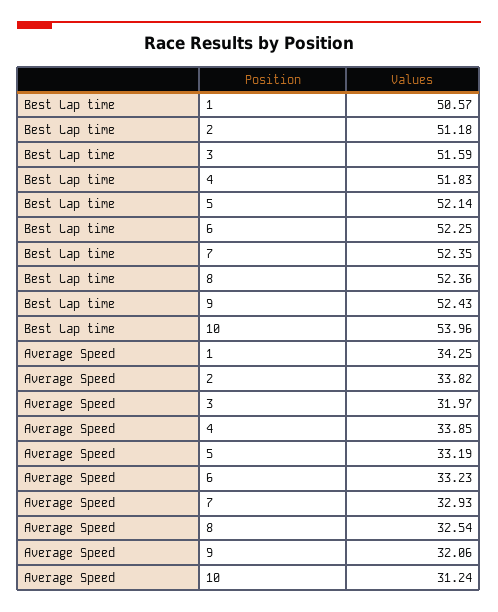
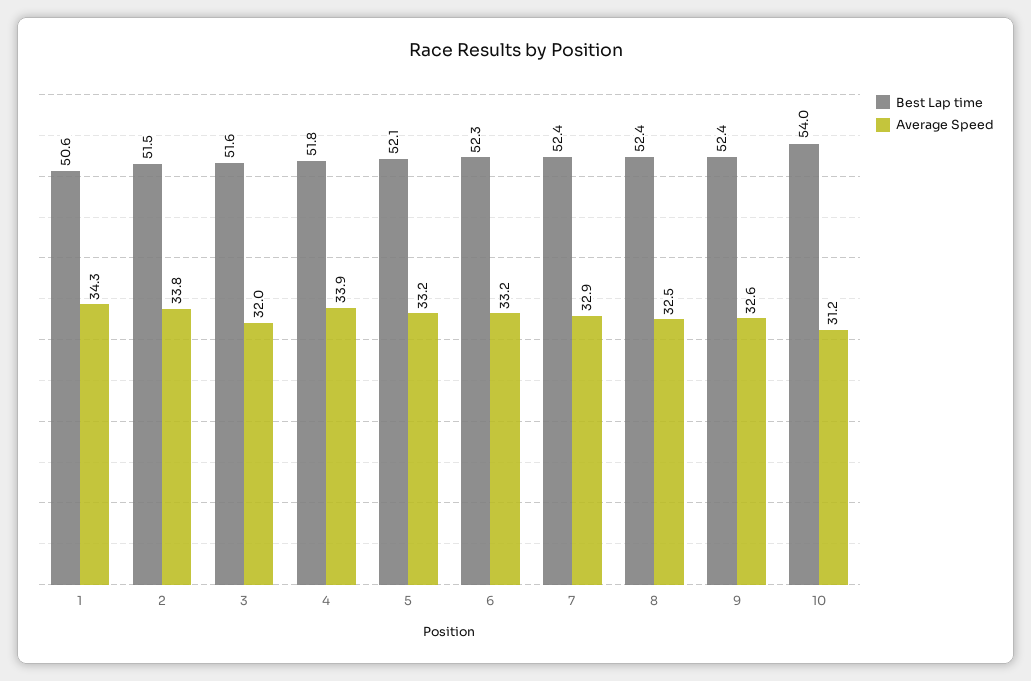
  {
    "Best Lap time": {
      "1": 50.57,
-     "2": 51.18,
+     "2": 51.5,
      "3": 51.59,
      "4": 51.83,
      "5": 52.14,
      "6": 52.25,
      "7": 52.35,
      "8": 52.36,
      "9": 52.43,
      "10": 53.96
    },
    "Average Speed": {
      "1": 34.25,
      "2": 33.82,
      "3": 31.97,
      "4": 33.85,
      "5": 33.19,
      "6": 33.23,
      "7": 32.93,
      "8": 32.54,
-     "9": 32.06,
+     "9": 32.6,
      "10": 31.24
    }
  }

